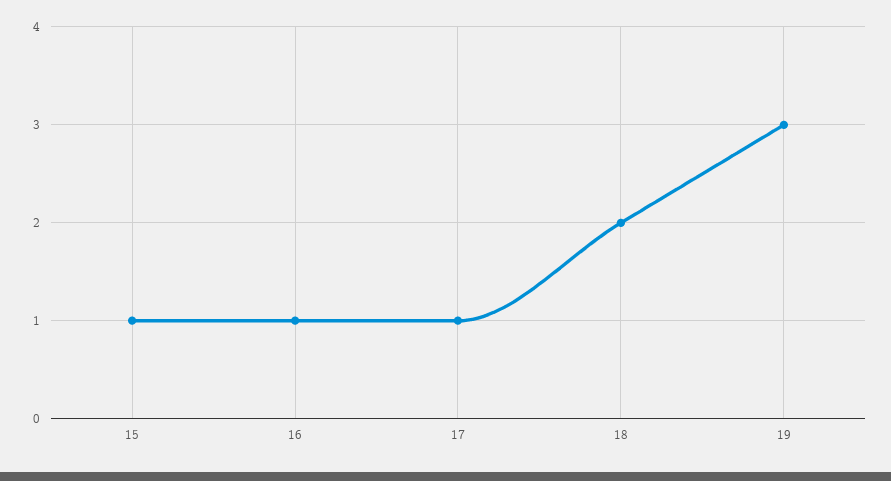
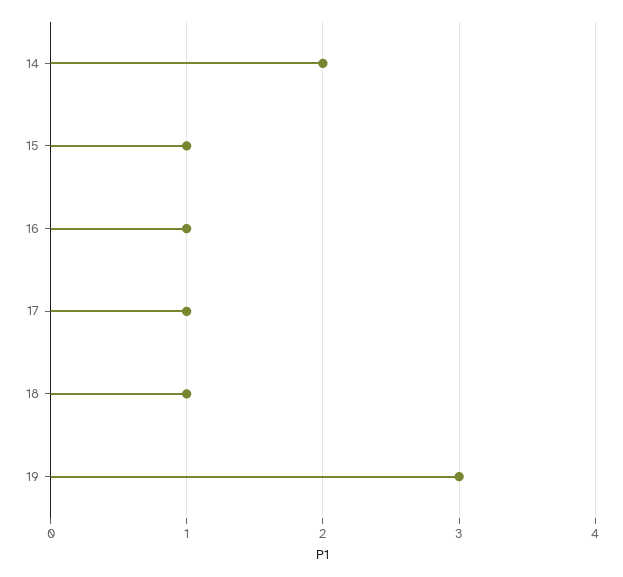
  {
    "15": 1,
    "16": 1,
    "17": 1,
-   "18": 2,
+   "18": 1,
-   "19": 3
+   "19": 3,
+   "14": 2
  }

